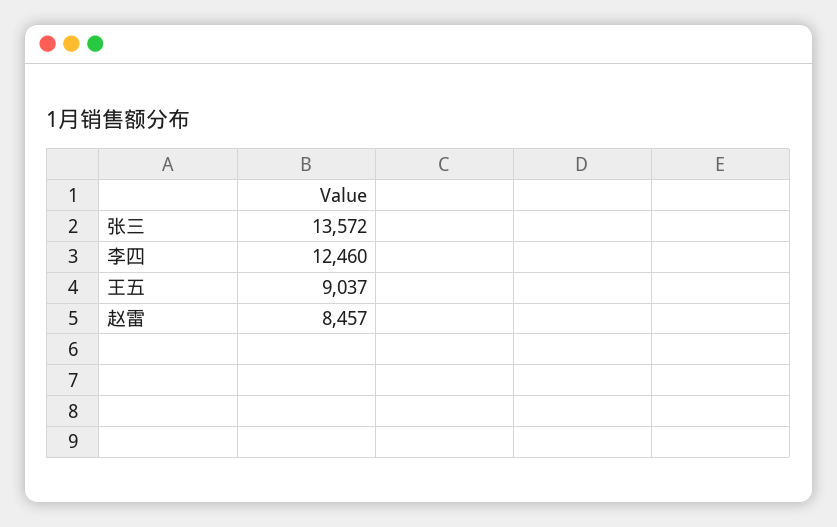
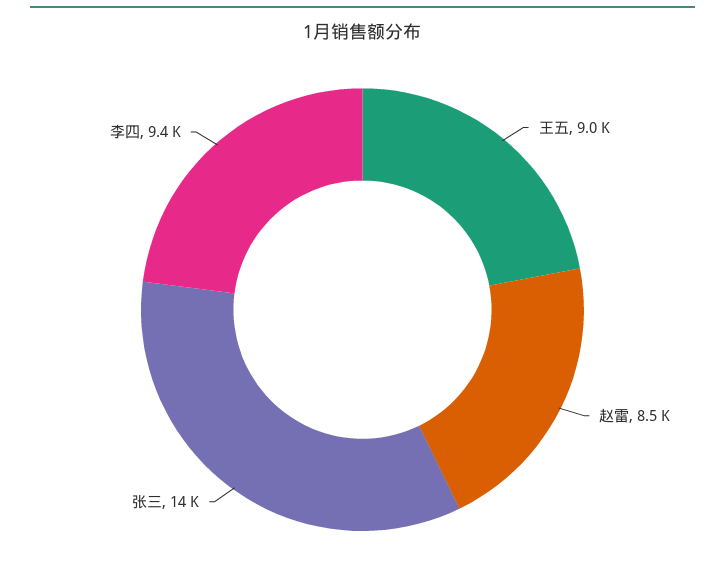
  {
    "张三": 13572,
-   "李四": 12460,
+   "李四": 9400,
    "王五": 9037,
    "赵雷": 8457
  }

